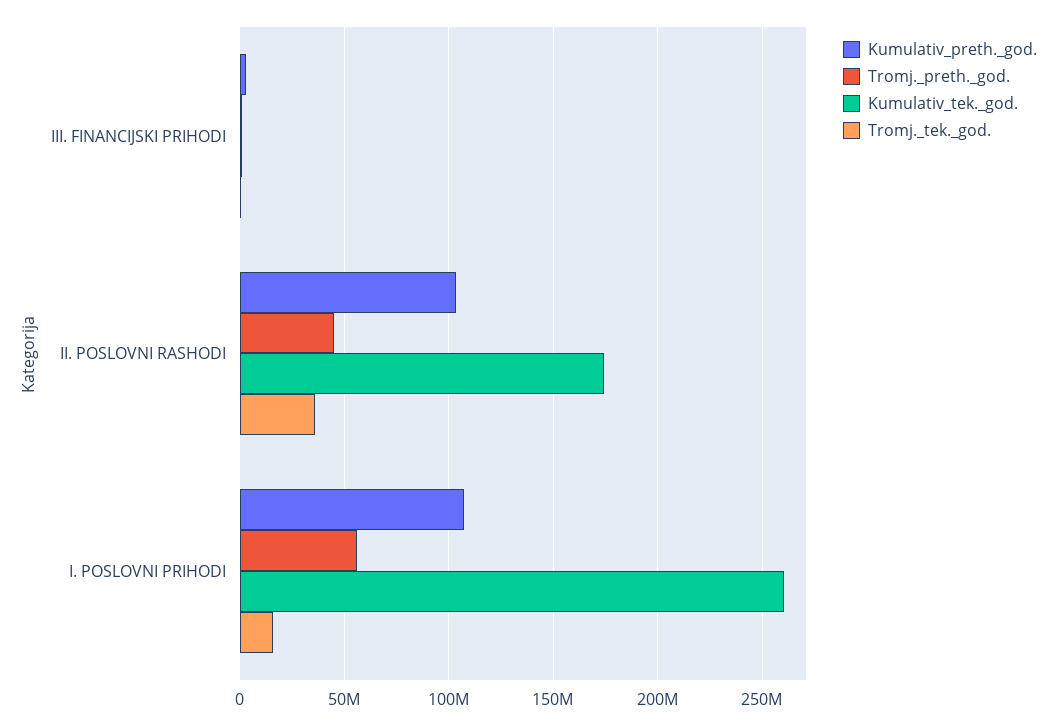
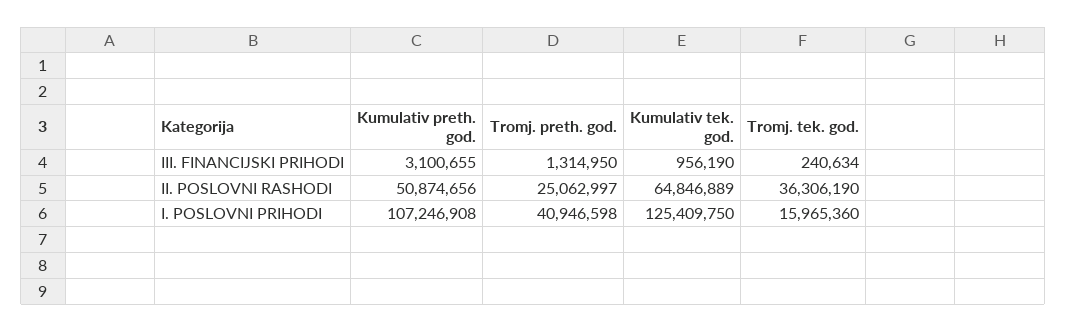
  {
    "Kumulativ_preth._god.": {
      "III. FINANCIJSKI PRIHODI": 3100655,
-     "II. POSLOVNI RASHODI": 105000000,
+     "II. POSLOVNI RASHODI": 50874656,
      "I. POSLOVNI PRIHODI": 107246908
    },
    "Tromj._preth._god.": {
      "III. FINANCIJSKI PRIHODI": 1314950,
-     "II. POSLOVNI RASHODI": 45000000,
+     "II. POSLOVNI RASHODI": 25062997,
-     "I. POSLOVNI PRIHODI": 55000000
+     "I. POSLOVNI PRIHODI": 40946598
    },
    "Kumulativ_tek._god.": {
      "III. FINANCIJSKI PRIHODI": 956190,
-     "II. POSLOVNI RASHODI": 175000000,
+     "II. POSLOVNI RASHODI": 64846889,
-     "I. POSLOVNI PRIHODI": 260000000
+     "I. POSLOVNI PRIHODI": 125409750
    },
    "Tromj._tek._god.": {
      "III. FINANCIJSKI PRIHODI": 240634,
      "II. POSLOVNI RASHODI": 36306190,
      "I. POSLOVNI PRIHODI": 15965360
    }
  }

